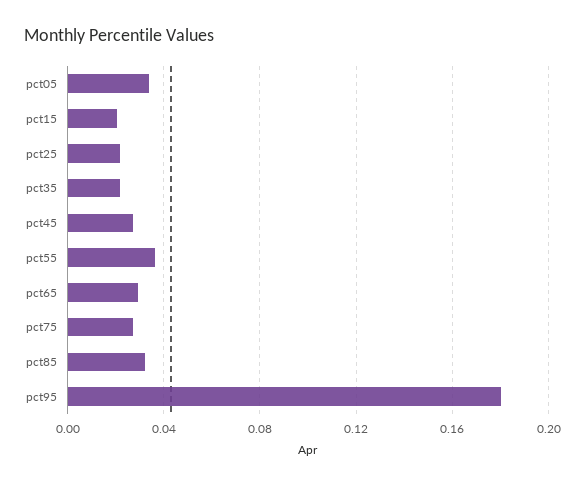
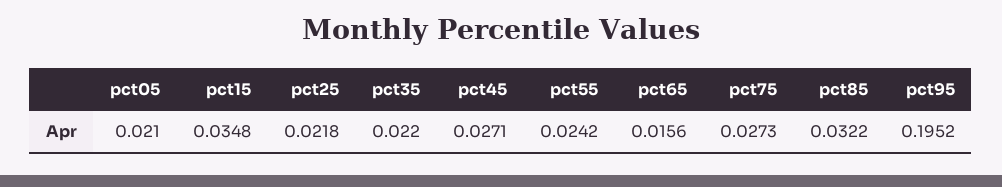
  {
-   "pct05": 0.035,
+   "pct05": 0.021,
-   "pct15": 0.02,
+   "pct15": 0.0348,
    "pct25": 0.0218,
    "pct35": 0.022,
    "pct45": 0.0271,
-   "pct55": 0.035,
+   "pct55": 0.0242,
-   "pct65": 0.03,
+   "pct65": 0.0156,
    "pct75": 0.0273,
    "pct85": 0.0322,
-   "pct95": 0.18
+   "pct95": 0.1952
  }

